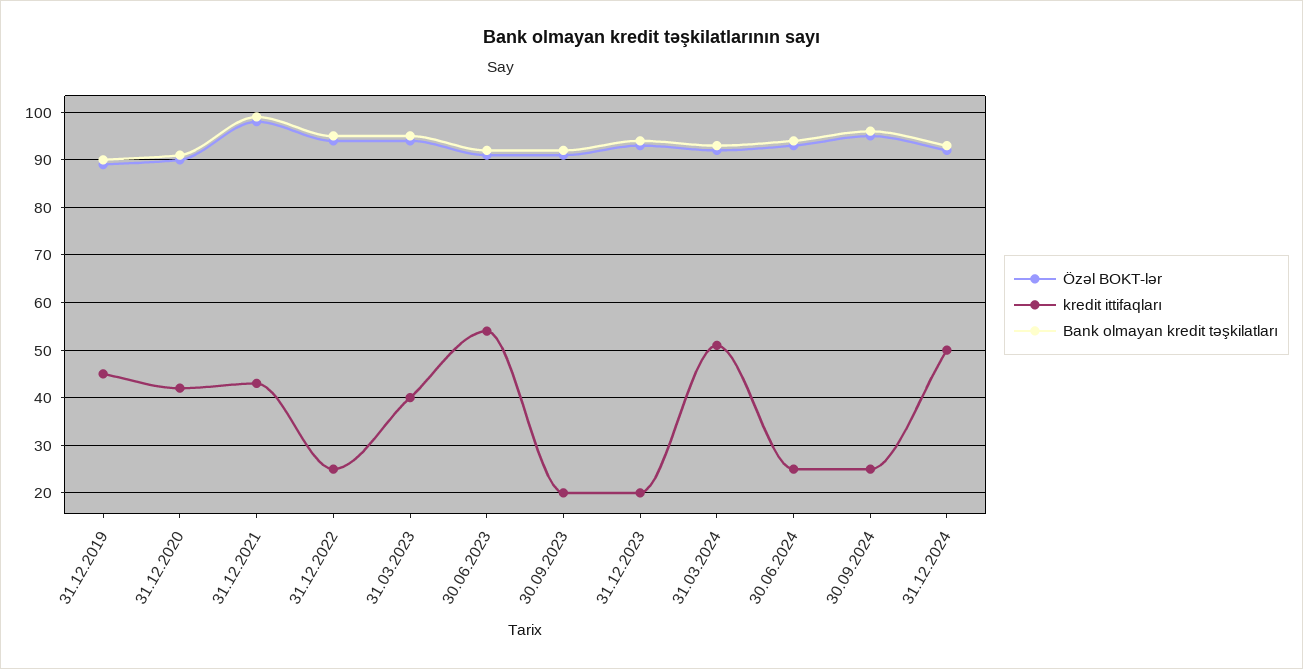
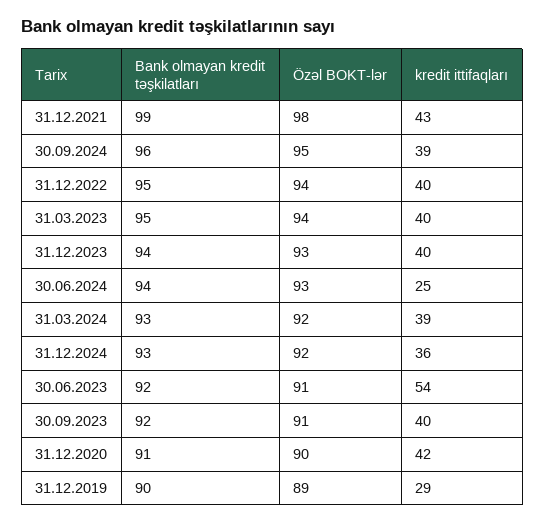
  {
    "Özəl BOKT-lər": {
      "31.12.2019": 89,
      "31.12.2020": 90,
      "31.12.2021": 98,
      "31.12.2022": 94,
      "31.03.2023": 94,
      "30.06.2023": 91,
      "30.09.2023": 91,
      "31.12.2023": 93,
      "31.03.2024": 92,
      "30.06.2024": 93,
      "30.09.2024": 95,
      "31.12.2024": 92
    },
    "kredit ittifaqları": {
-     "31.12.2019": 45,
+     "31.12.2019": 29,
      "31.12.2020": 42,
      "31.12.2021": 43,
-     "31.12.2022": 25,
+     "31.12.2022": 40,
      "31.03.2023": 40,
      "30.06.2023": 54,
-     "30.09.2023": 20,
+     "30.09.2023": 40,
-     "31.12.2023": 20,
+     "31.12.2023": 40,
-     "31.03.2024": 50,
+     "31.03.2024": 39,
      "30.06.2024": 25,
-     "30.09.2024": 25,
+     "30.09.2024": 39,
-     "31.12.2024": 50
+     "31.12.2024": 36
    },
    "Bank olmayan kredit təşkilatları": {
      "31.12.2019": 90,
      "31.12.2020": 91,
      "31.12.2021": 99,
      "31.12.2022": 95,
      "31.03.2023": 95,
      "30.06.2023": 92,
      "30.09.2023": 92,
      "31.12.2023": 94,
      "31.03.2024": 93,
      "30.06.2024": 94,
      "30.09.2024": 96,
      "31.12.2024": 93
    }
  }

